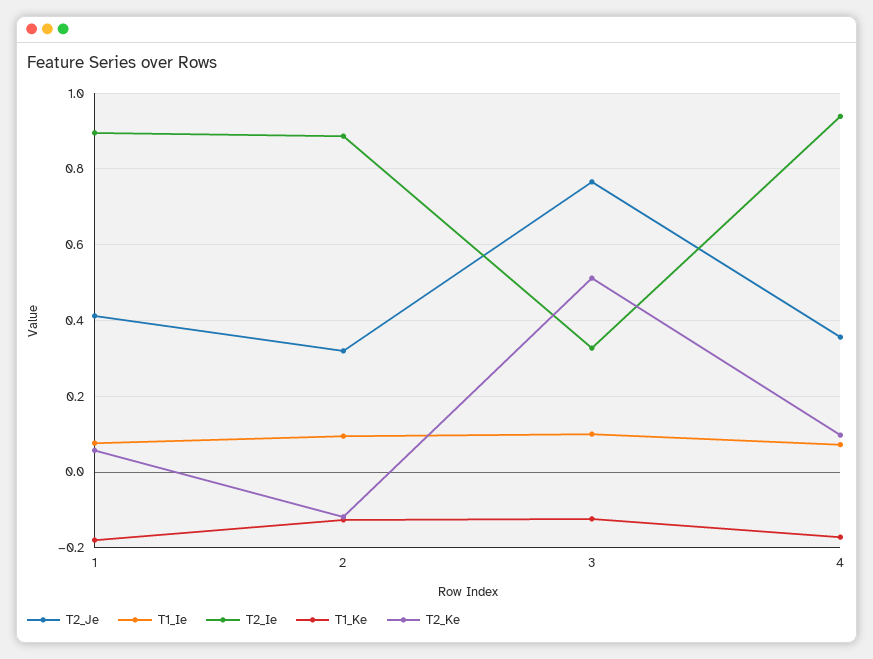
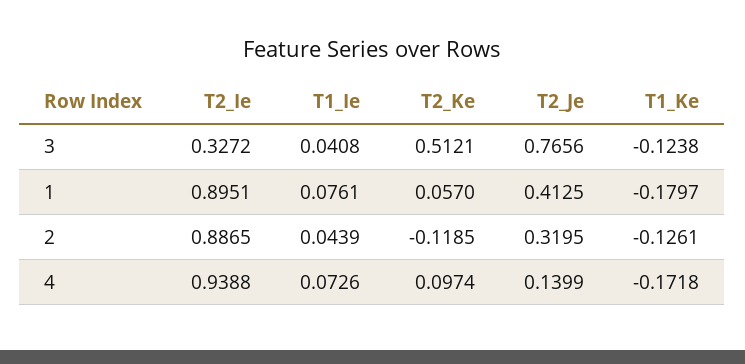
  {
    "T2_Je": {
      "1": 0.4125,
      "2": 0.3195,
      "3": 0.7656,
-     "4": 0.36
+     "4": 0.1399
    },
    "T1_Ie": {
      "1": 0.0761,
-     "2": 0.1,
+     "2": 0.0439,
-     "3": 0.1,
+     "3": 0.0408,
      "4": 0.0726
    },
    "T2_Ie": {
      "1": 0.8951,
      "2": 0.8865,
      "3": 0.3272,
      "4": 0.9388
    },
    "T1_Ke": {
      "1": -0.1797,
      "2": -0.1261,
      "3": -0.1238,
      "4": -0.1718
    },
    "T2_Ke": {
      "1": 0.057,
      "2": -0.1185,
      "3": 0.5121,
      "4": 0.0974
    }
  }

